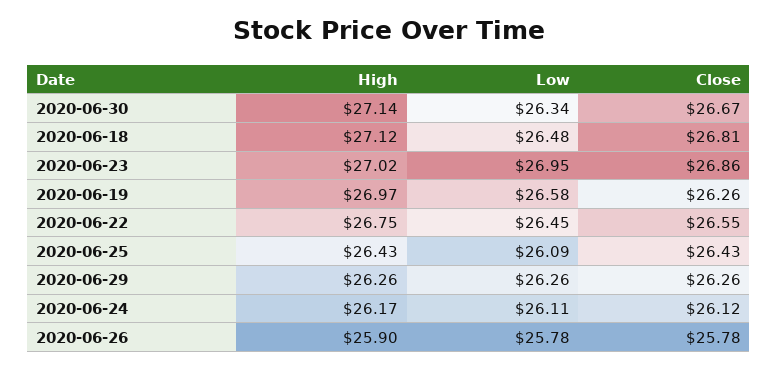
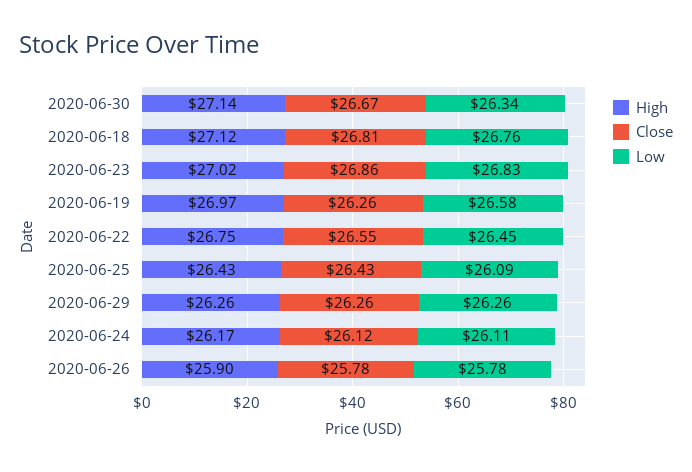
  {
    "High": {
      "2020-06-30": 27.14,
      "2020-06-18": 27.12,
      "2020-06-23": 27.02,
      "2020-06-19": 26.97,
      "2020-06-22": 26.75,
      "2020-06-25": 26.43,
      "2020-06-29": 26.26,
      "2020-06-24": 26.17,
      "2020-06-26": 25.9
    },
    "Low": {
      "2020-06-30": 26.34,
-     "2020-06-18": 26.48,
+     "2020-06-18": 26.76,
-     "2020-06-23": 26.95,
+     "2020-06-23": 26.83,
      "2020-06-19": 26.58,
      "2020-06-22": 26.45,
      "2020-06-25": 26.09,
      "2020-06-29": 26.26,
      "2020-06-24": 26.11,
      "2020-06-26": 25.78
    },
    "Close": {
      "2020-06-30": 26.67,
      "2020-06-18": 26.81,
      "2020-06-23": 26.86,
      "2020-06-19": 26.26,
      "2020-06-22": 26.55,
      "2020-06-25": 26.43,
      "2020-06-29": 26.26,
      "2020-06-24": 26.12,
      "2020-06-26": 25.78
    }
  }

